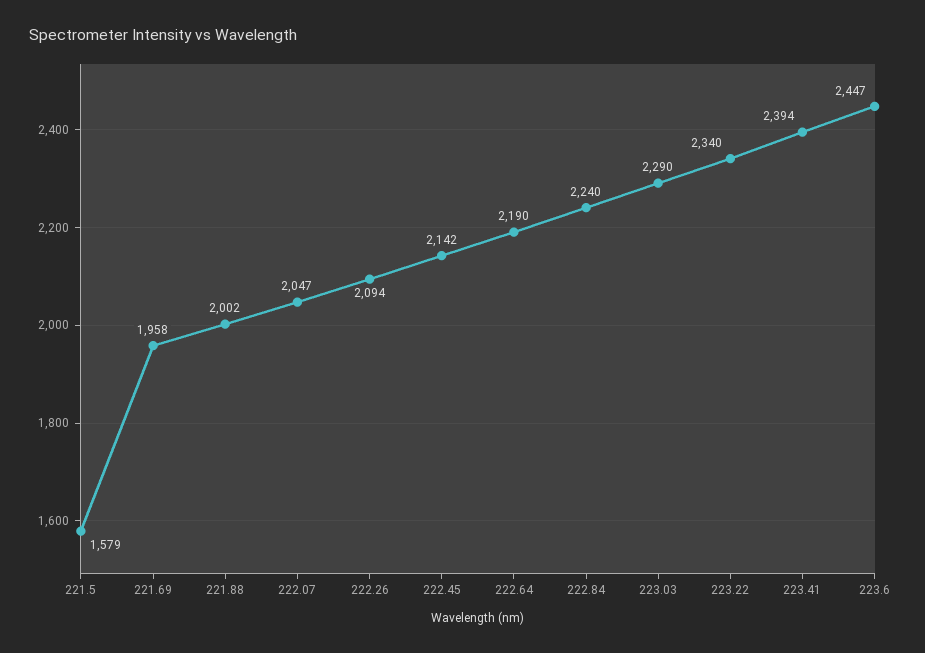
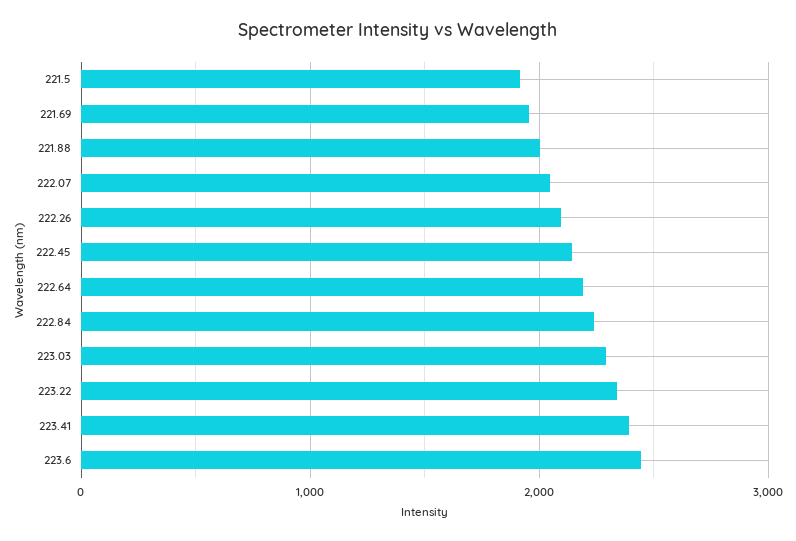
  {
-   "221.5": 1579,
+   "221.5": 1900,
    "221.69": 1958,
    "221.88": 2002,
    "222.07": 2047,
    "222.26": 2094,
    "222.45": 2142,
    "222.64": 2190,
    "222.84": 2240,
    "223.03": 2290,
    "223.22": 2340,
    "223.41": 2394,
    "223.6": 2447
  }

